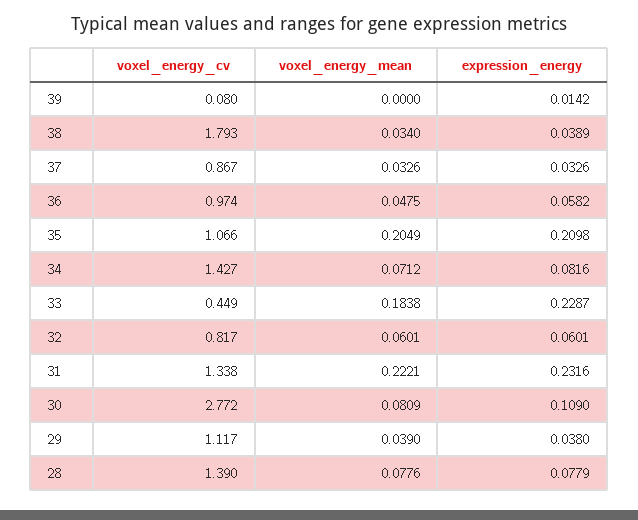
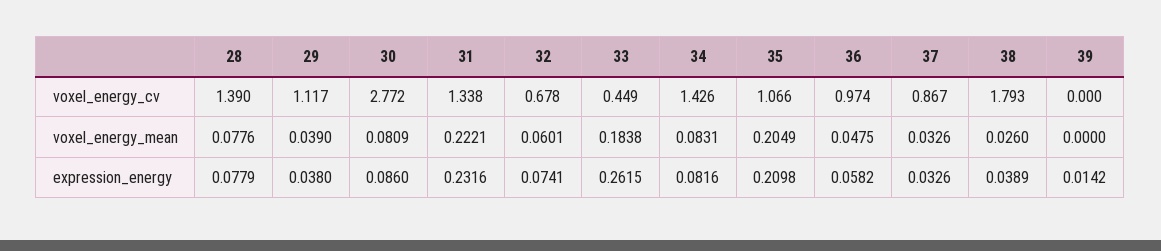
  {
    "voxel_energy_cv": {
-     "39": 0.08,
+     "39": 0,
      "38": 1.793,
      "37": 0.867,
      "36": 0.974,
      "35": 1.066,
-     "34": 1.427,
+     "34": 1.426,
      "33": 0.449,
-     "32": 0.817,
+     "32": 0.678,
      "31": 1.338,
      "30": 2.772,
      "29": 1.117,
      "28": 1.39
    },
    "voxel_energy_mean": {
      "39": 0,
-     "38": 0.034,
+     "38": 0.026,
      "37": 0.0326,
      "36": 0.0475,
      "35": 0.2049,
-     "34": 0.0712,
+     "34": 0.0831,
      "33": 0.1838,
      "32": 0.0601,
      "31": 0.2221,
      "30": 0.0809,
      "29": 0.039,
      "28": 0.0776
    },
    "expression_energy": {
      "39": 0.0142,
      "38": 0.0389,
      "37": 0.0326,
      "36": 0.0582,
      "35": 0.2098,
      "34": 0.0816,
-     "33": 0.2287,
+     "33": 0.2615,
-     "32": 0.0601,
+     "32": 0.0741,
      "31": 0.2316,
-     "30": 0.109,
+     "30": 0.086,
      "29": 0.038,
      "28": 0.0779
    }
  }

